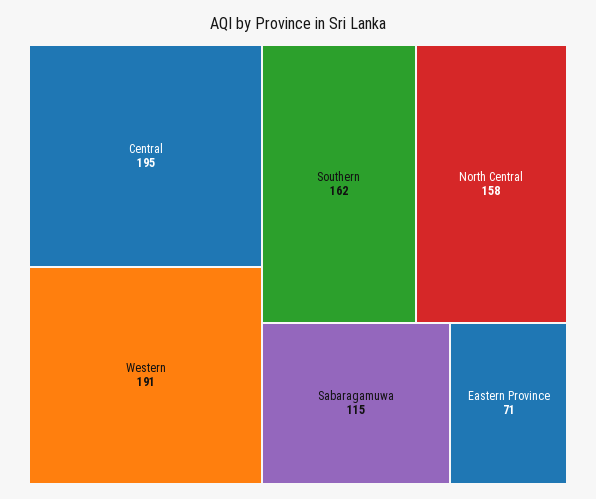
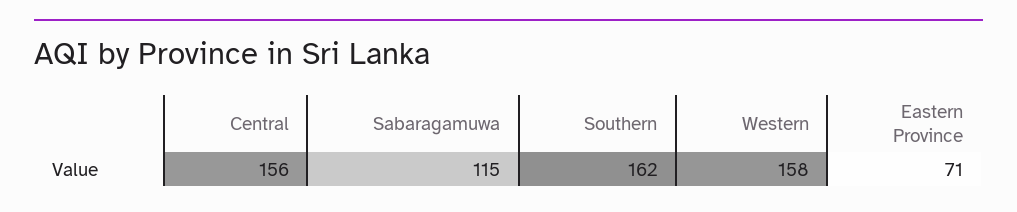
  {
-   "Central": 195,
+   "Central": 156,
-   "Western": 191,
+   "Western": 158,
    "Southern": 162,
-   "North Central": 158,
    "Sabaragamuwa": 115,
    "Eastern Province": 71
  }

